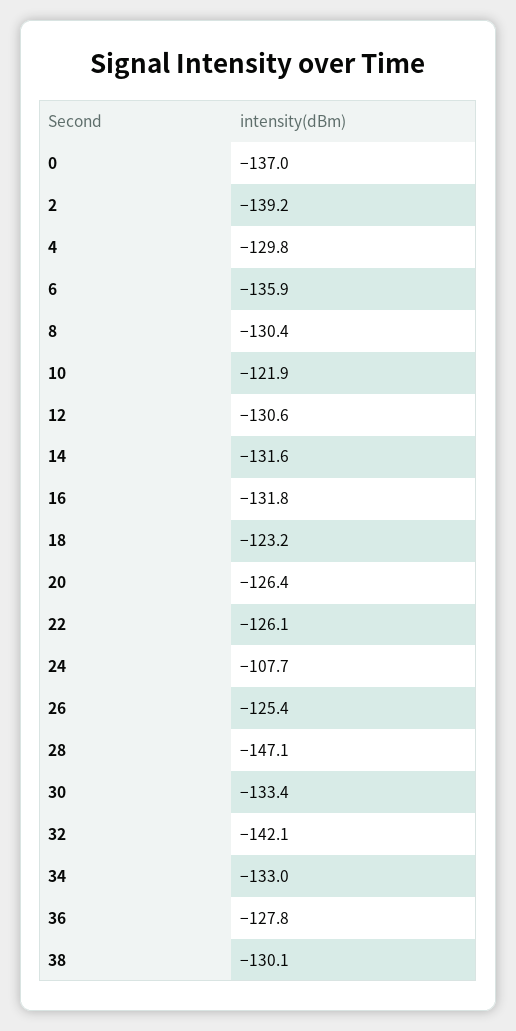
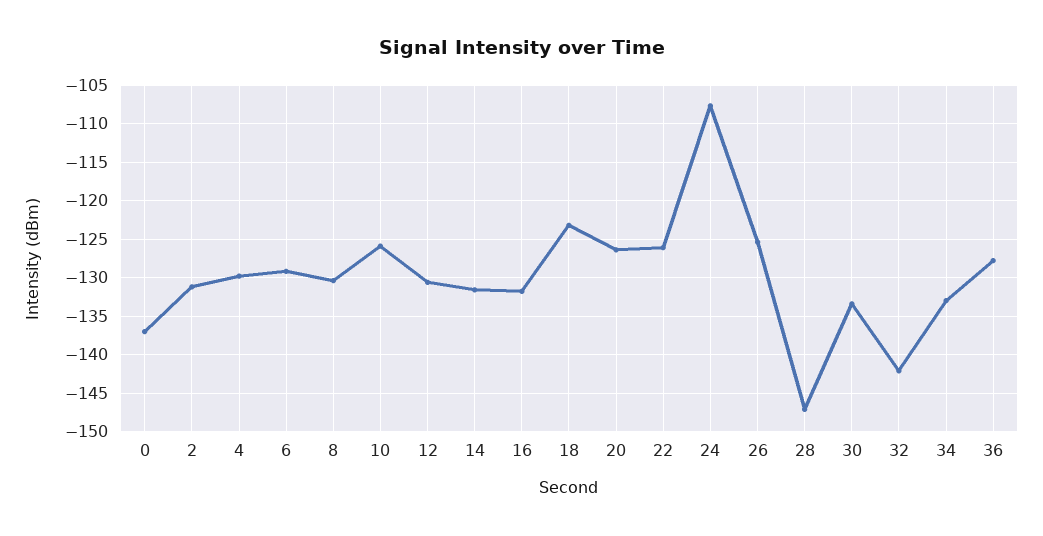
  {
    "0": -137,
-   "2": -139.2,
+   "2": -131,
    "4": -129.8,
-   "6": -135.9,
+   "6": -129,
    "8": -130.4,
-   "10": -121.9,
+   "10": -126,
    "12": -130.6,
    "14": -131.6,
    "16": -131.8,
    "18": -123.2,
    "20": -126.4,
    "22": -126.1,
    "24": -107.7,
    "26": -125.4,
    "28": -147.1,
    "30": -133.4,
    "32": -142.1,
    "34": -133,
-   "36": -127.8,
+   "36": -127.8
-   "38": -130.1
  }

